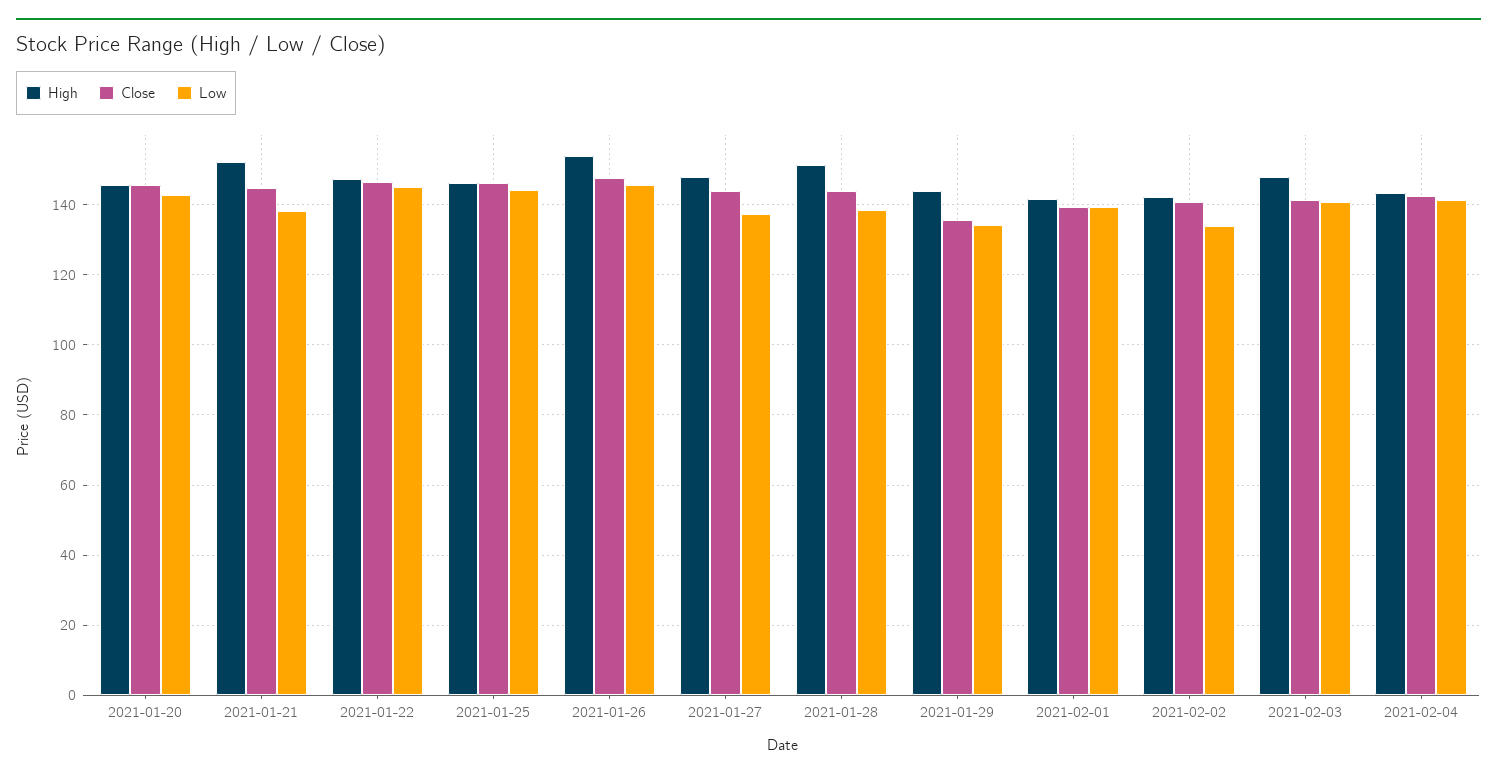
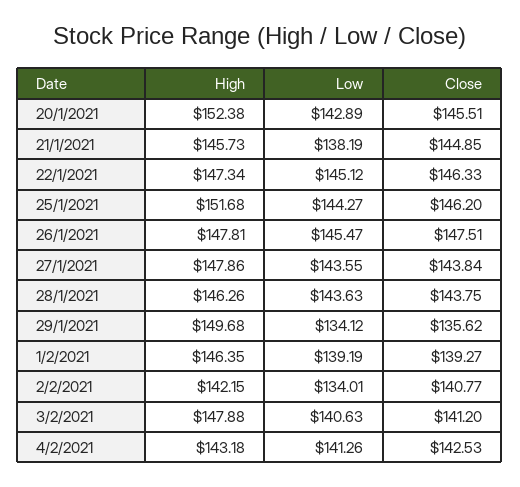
  {
    "High": {
-     "2021-01-20": 146,
+     "2021-01-20": 152.38,
-     "2021-01-21": 152,
+     "2021-01-21": 145.73,
      "2021-01-22": 147.34,
-     "2021-01-25": 146,
+     "2021-01-25": 151.68,
-     "2021-01-26": 154,
+     "2021-01-26": 147.81,
      "2021-01-27": 147.86,
-     "2021-01-28": 152,
+     "2021-01-28": 146.26,
-     "2021-01-29": 144,
+     "2021-01-29": 149.68,
-     "2021-02-01": 142,
+     "2021-02-01": 146.35,
      "2021-02-02": 142.15,
      "2021-02-03": 147.88,
      "2021-02-04": 143.18
    },
    "Close": {
      "2021-01-20": 145.51,
      "2021-01-21": 144.85,
      "2021-01-22": 146.33,
      "2021-01-25": 146.2,
      "2021-01-26": 147.51,
      "2021-01-27": 143.84,
      "2021-01-28": 143.75,
      "2021-01-29": 135.62,
      "2021-02-01": 139.27,
      "2021-02-02": 140.77,
      "2021-02-03": 141.2,
      "2021-02-04": 142.53
    },
    "Low": {
      "2021-01-20": 142.89,
      "2021-01-21": 138.19,
      "2021-01-22": 145.12,
      "2021-01-25": 144.27,
      "2021-01-26": 145.47,
-     "2021-01-27": 138,
+     "2021-01-27": 143.55,
-     "2021-01-28": 138,
+     "2021-01-28": 143.63,
      "2021-01-29": 134.12,
      "2021-02-01": 139.19,
      "2021-02-02": 134.01,
      "2021-02-03": 140.63,
      "2021-02-04": 141.26
    }
  }

